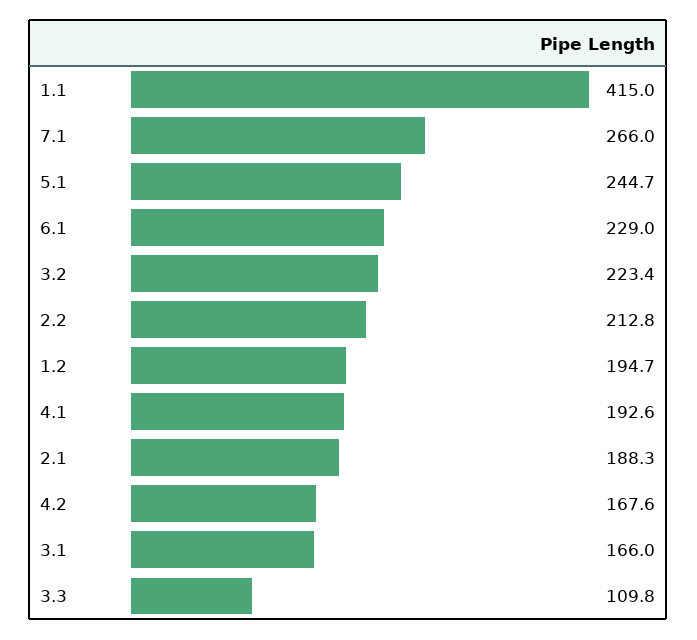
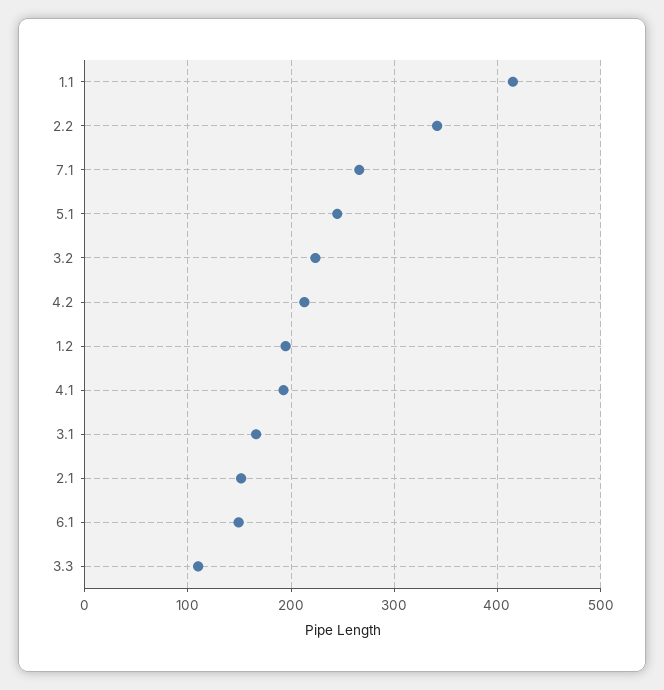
  {
    "1.1": 415,
    "7.1": 266,
    "5.1": 244.7,
-   "6.1": 229,
+   "6.1": 150,
    "3.2": 223.4,
-   "2.2": 212.8,
+   "2.2": 340,
    "1.2": 194.7,
    "4.1": 192.6,
-   "2.1": 188.3,
+   "2.1": 150,
-   "4.2": 167.6,
+   "4.2": 210,
    "3.1": 166,
    "3.3": 109.8
  }

